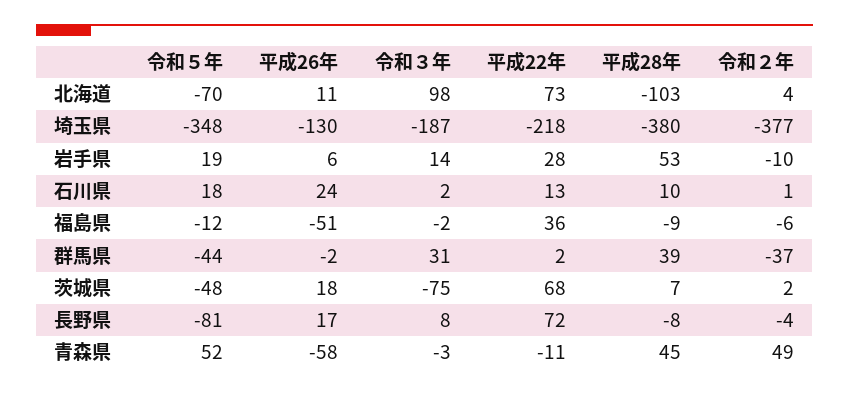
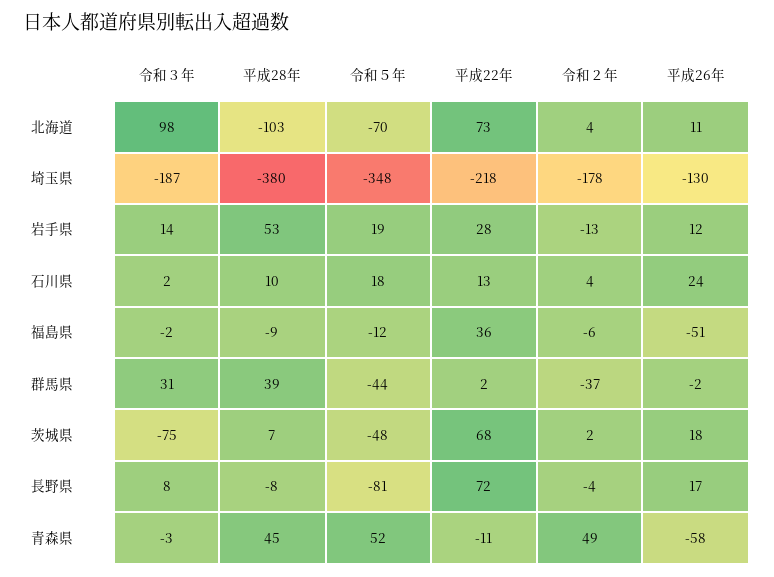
  {
    "令和５年": {
      "北海道": -70,
      "埼玉県": -348,
      "岩手県": 19,
      "石川県": 18,
      "福島県": -12,
      "群馬県": -44,
      "茨城県": -48,
      "長野県": -81,
      "青森県": 52
    },
    "平成26年": {
      "北海道": 11,
      "埼玉県": -130,
-     "岩手県": 6,
+     "岩手県": 12,
      "石川県": 24,
      "福島県": -51,
      "群馬県": -2,
      "茨城県": 18,
      "長野県": 17,
      "青森県": -58
    },
    "令和３年": {
      "北海道": 98,
      "埼玉県": -187,
      "岩手県": 14,
      "石川県": 2,
      "福島県": -2,
      "群馬県": 31,
      "茨城県": -75,
      "長野県": 8,
      "青森県": -3
    },
    "平成22年": {
      "北海道": 73,
      "埼玉県": -218,
      "岩手県": 28,
      "石川県": 13,
      "福島県": 36,
      "群馬県": 2,
      "茨城県": 68,
      "長野県": 72,
      "青森県": -11
    },
    "平成28年": {
      "北海道": -103,
      "埼玉県": -380,
      "岩手県": 53,
      "石川県": 10,
      "福島県": -9,
      "群馬県": 39,
      "茨城県": 7,
      "長野県": -8,
      "青森県": 45
    },
    "令和２年": {
      "北海道": 4,
-     "埼玉県": -377,
+     "埼玉県": -178,
-     "岩手県": -10,
+     "岩手県": -13,
-     "石川県": 1,
+     "石川県": 4,
      "福島県": -6,
      "群馬県": -37,
      "茨城県": 2,
      "長野県": -4,
      "青森県": 49
    }
  }

